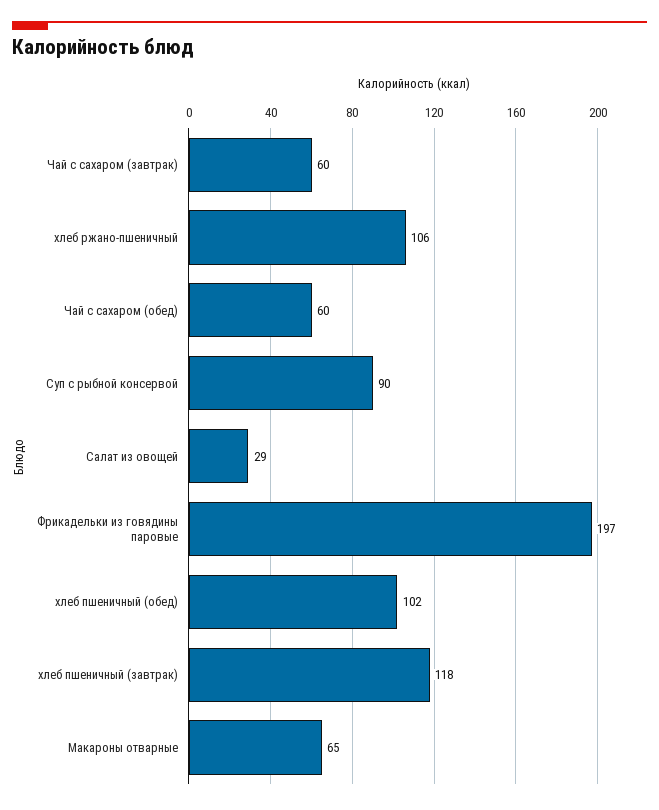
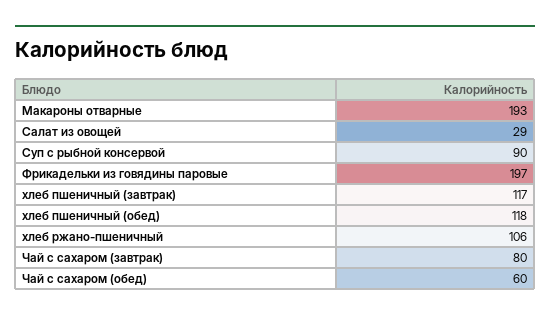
  {
-   "Чай с сахаром (завтрак)": 60,
+   "Чай с сахаром (завтрак)": 80,
    "хлеб ржано-пшеничный": 106,
    "Чай с сахаром (обед)": 60,
    "Суп с рыбной консервой": 90,
    "Салат из овощей": 29,
    "Фрикадельки из говядины паровые": 197,
-   "хлеб пшеничный (обед)": 102,
+   "хлеб пшеничный (обед)": 118,
-   "хлеб пшеничный (завтрак)": 118,
+   "хлеб пшеничный (завтрак)": 117,
-   "Макароны отварные": 65
+   "Макароны отварные": 193
  }

